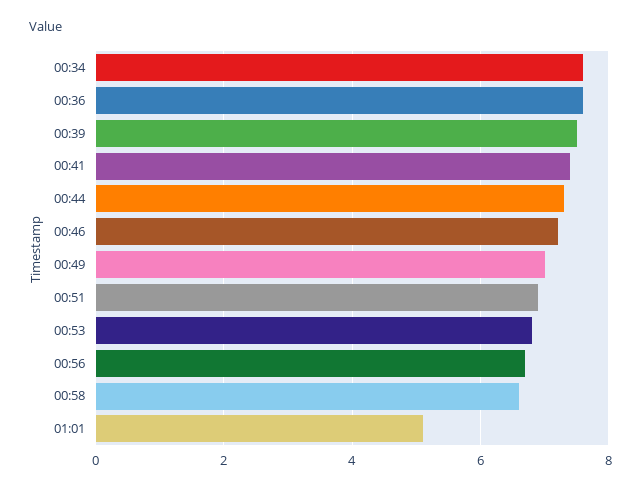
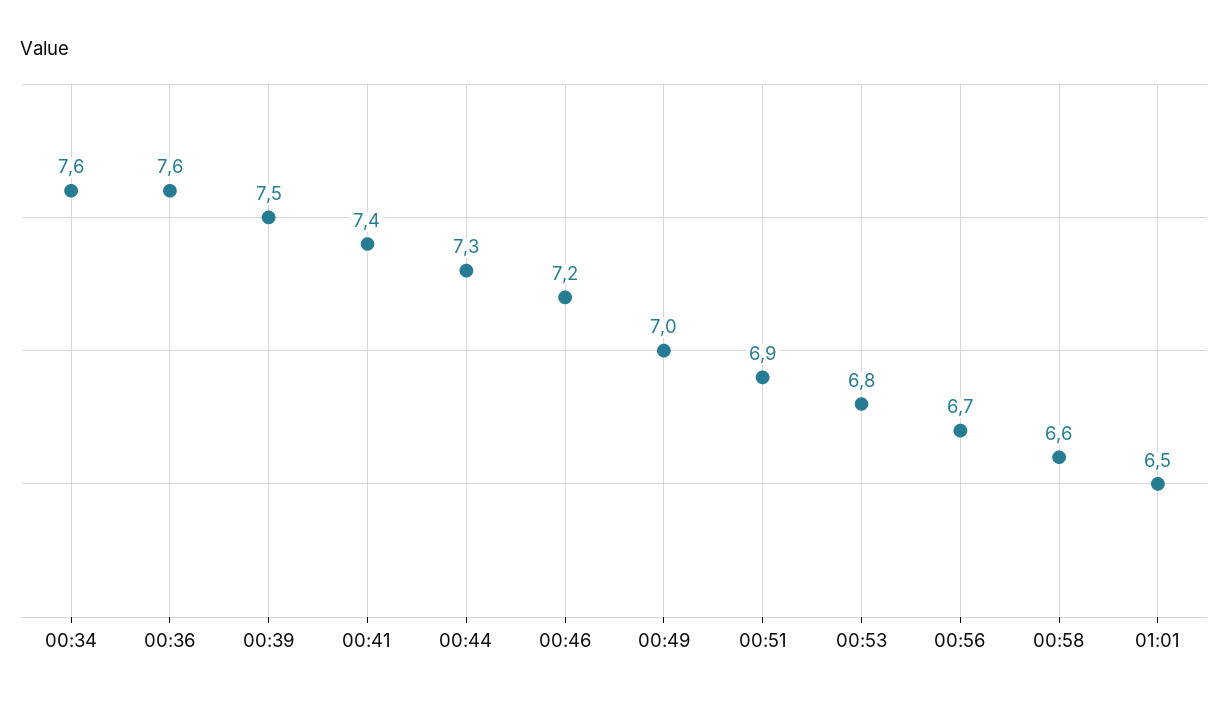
  {
    "00:34": 7.6,
    "00:36": 7.6,
    "00:39": 7.5,
    "00:41": 7.4,
    "00:44": 7.3,
    "00:46": 7.2,
    "00:49": 7,
    "00:51": 6.9,
    "00:53": 6.8,
    "00:56": 6.7,
    "00:58": 6.6,
-   "01:01": 5
+   "01:01": 6.5
  }

